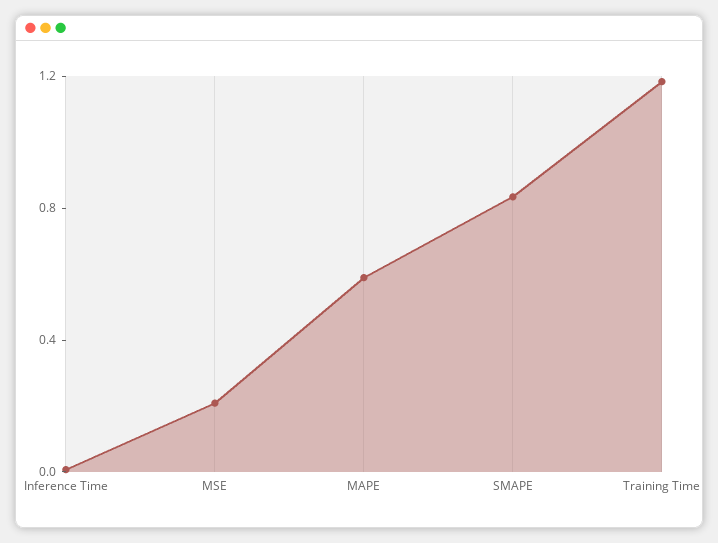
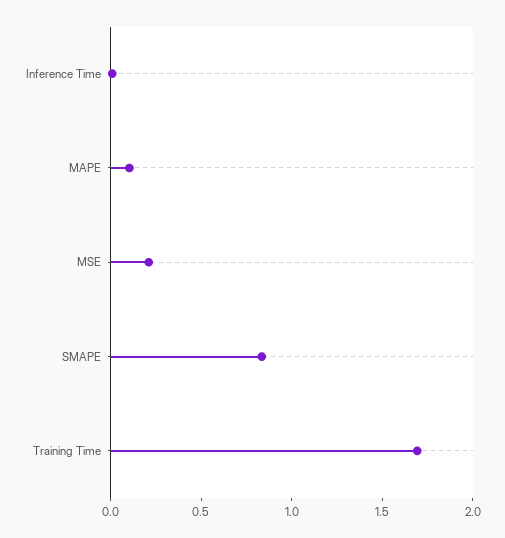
  {
    "Inference Time": 0,
    "MSE": 0.2,
-   "MAPE": 0.6,
+   "MAPE": 0.1,
    "SMAPE": 0.8,
-   "Training Time": 1.2
+   "Training Time": 1.7
  }

